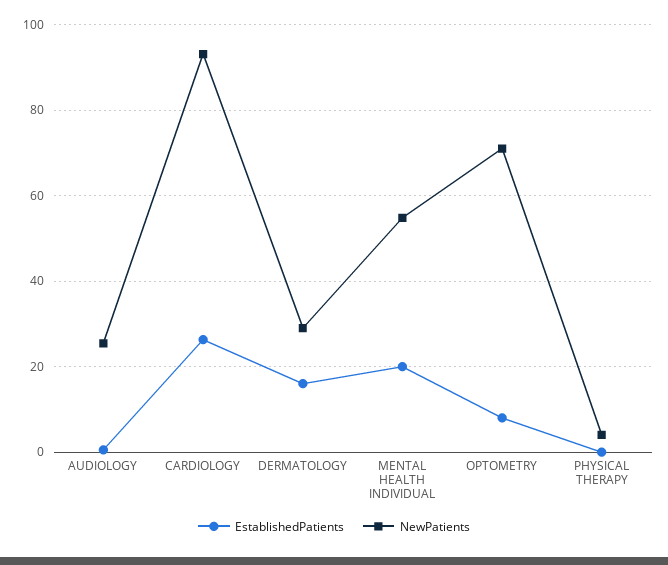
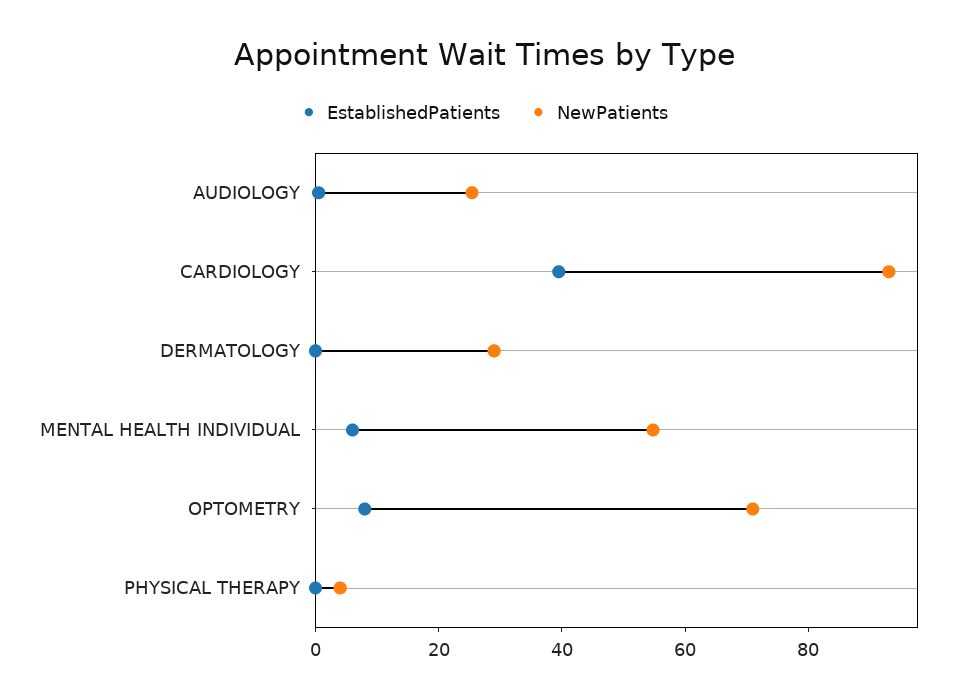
  {
    "EstablishedPatients": {
      "AUDIOLOGY": 0,
-     "CARDIOLOGY": 26,
+     "CARDIOLOGY": 40,
-     "DERMATOLOGY": 16,
+     "DERMATOLOGY": 0,
-     "MENTAL HEALTH INDIVIDUAL": 20,
+     "MENTAL HEALTH INDIVIDUAL": 5,
      "OPTOMETRY": 8,
      "PHYSICAL THERAPY": 0
    },
    "NewPatients": {
      "AUDIOLOGY": 26,
      "CARDIOLOGY": 94,
      "DERMATOLOGY": 30,
      "MENTAL HEALTH INDIVIDUAL": 54,
      "OPTOMETRY": 72,
      "PHYSICAL THERAPY": 4
    }
  }

